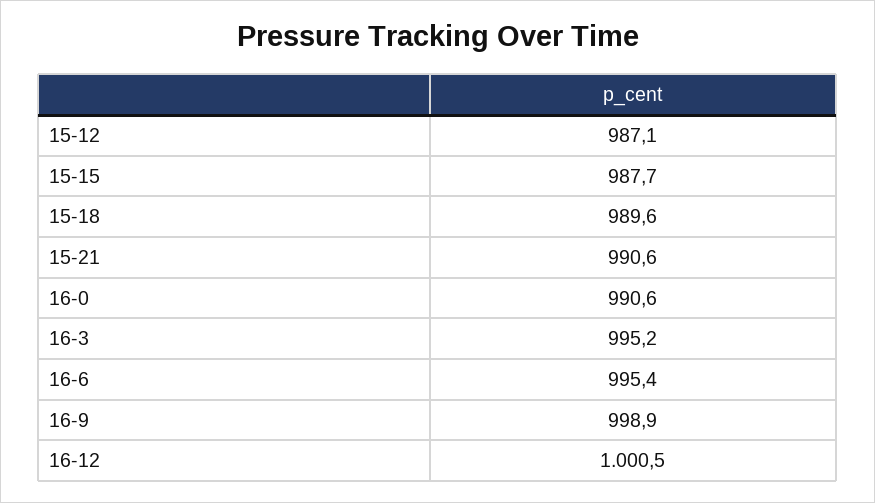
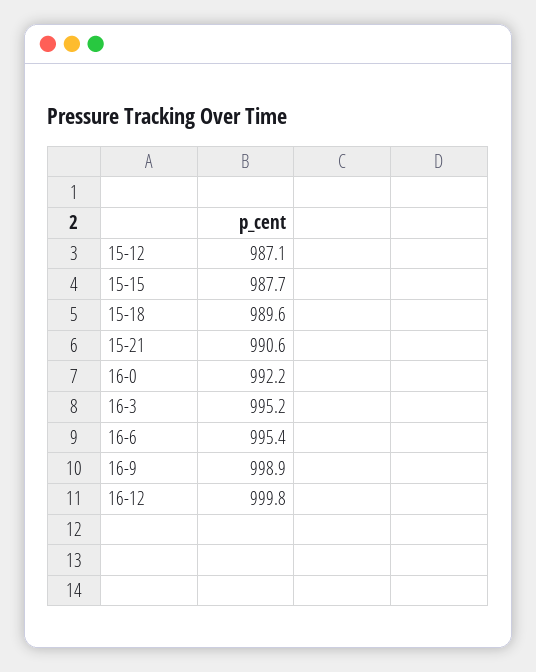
  {
    "15-12": 987.1,
    "15-15": 987.7,
    "15-18": 989.6,
    "15-21": 990.6,
-   "16-0": 990.6,
+   "16-0": 992.2,
    "16-3": 995.2,
    "16-6": 995.4,
    "16-9": 998.9,
-   "16-12": 1000.5
+   "16-12": 999.8
  }

